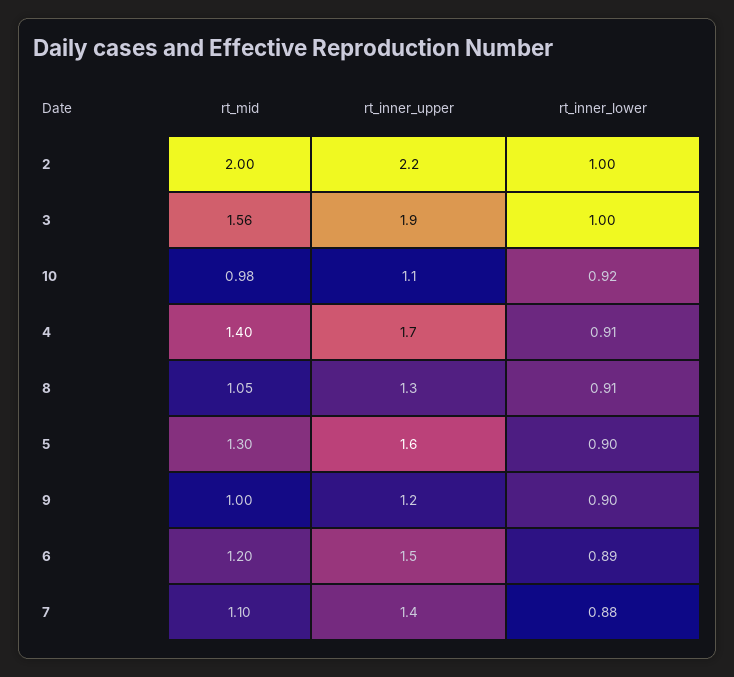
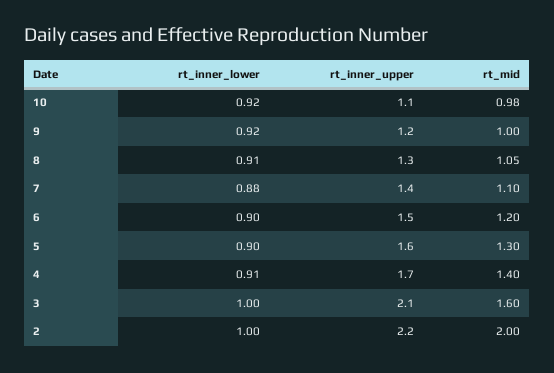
  {
    "rt_mid": {
      "2": 2,
-     "3": 1.56,
+     "3": 1.6,
      "10": 0.98,
      "4": 1.4,
      "8": 1.05,
      "5": 1.3,
      "9": 1,
      "6": 1.2,
      "7": 1.1
    },
    "rt_inner_upper": {
      "2": 2.2,
-     "3": 1.9,
+     "3": 2.1,
      "10": 1.1,
      "4": 1.7,
      "8": 1.3,
      "5": 1.6,
      "9": 1.2,
      "6": 1.5,
      "7": 1.4
    },
    "rt_inner_lower": {
      "2": 1,
      "3": 1,
      "10": 0.92,
      "4": 0.91,
      "8": 0.91,
      "5": 0.9,
-     "9": 0.9,
+     "9": 0.92,
-     "6": 0.89,
+     "6": 0.9,
      "7": 0.88
    }
  }

